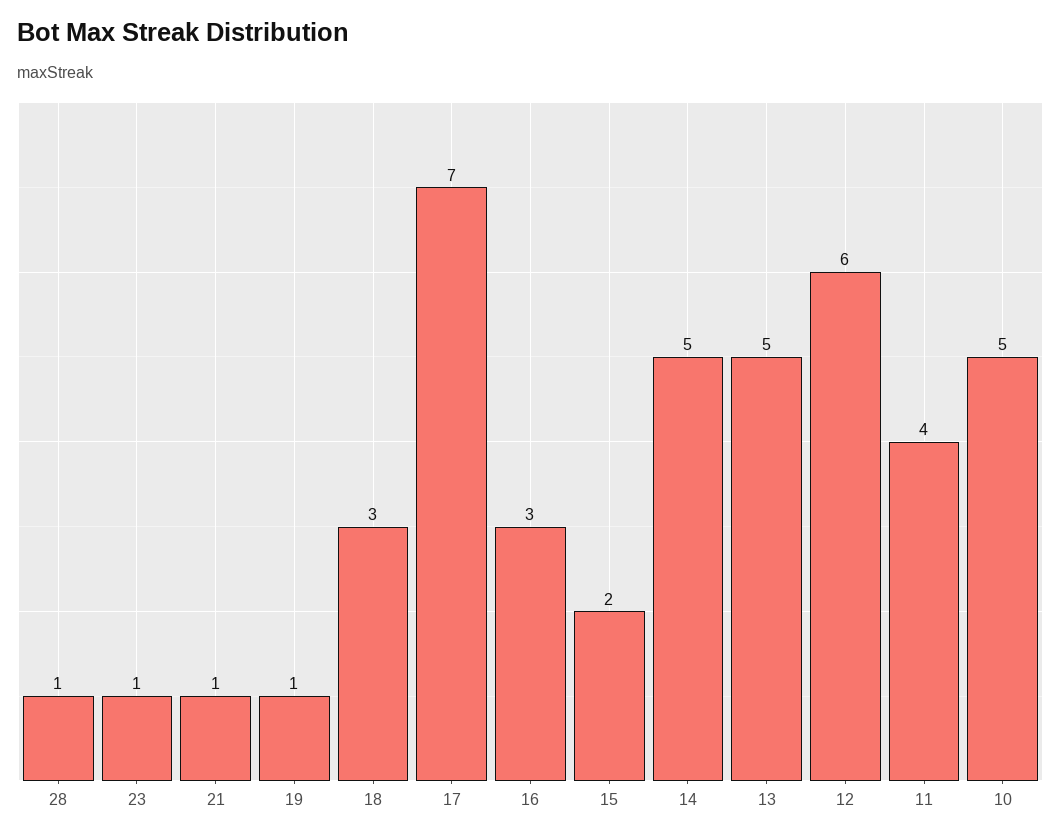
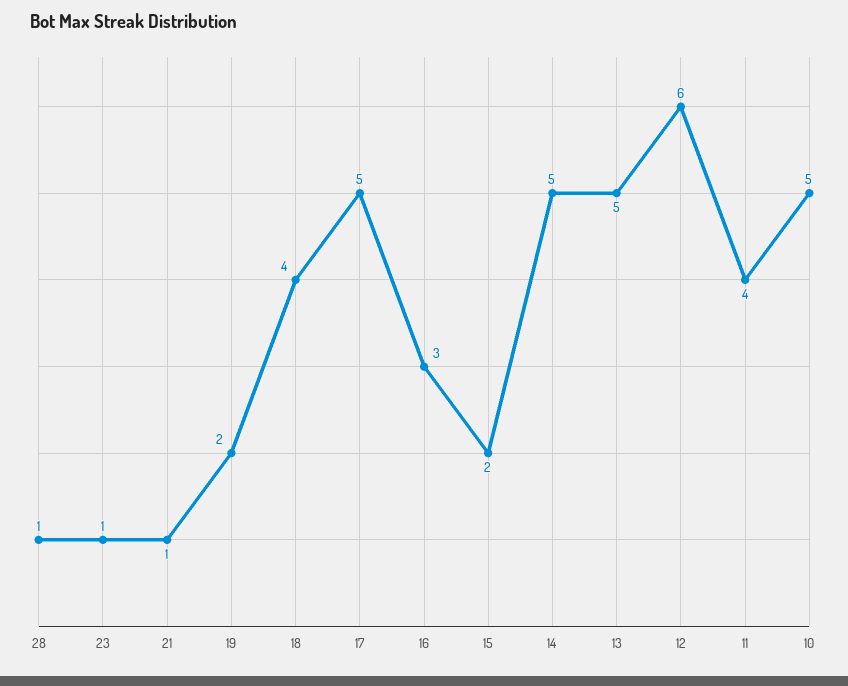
  {
    "28": 1,
    "23": 1,
    "21": 1,
-   "19": 1,
+   "19": 2,
-   "18": 3,
+   "18": 4,
-   "17": 7,
+   "17": 5,
    "16": 3,
    "15": 2,
    "14": 5,
    "13": 5,
    "12": 6,
    "11": 4,
    "10": 5
  }

